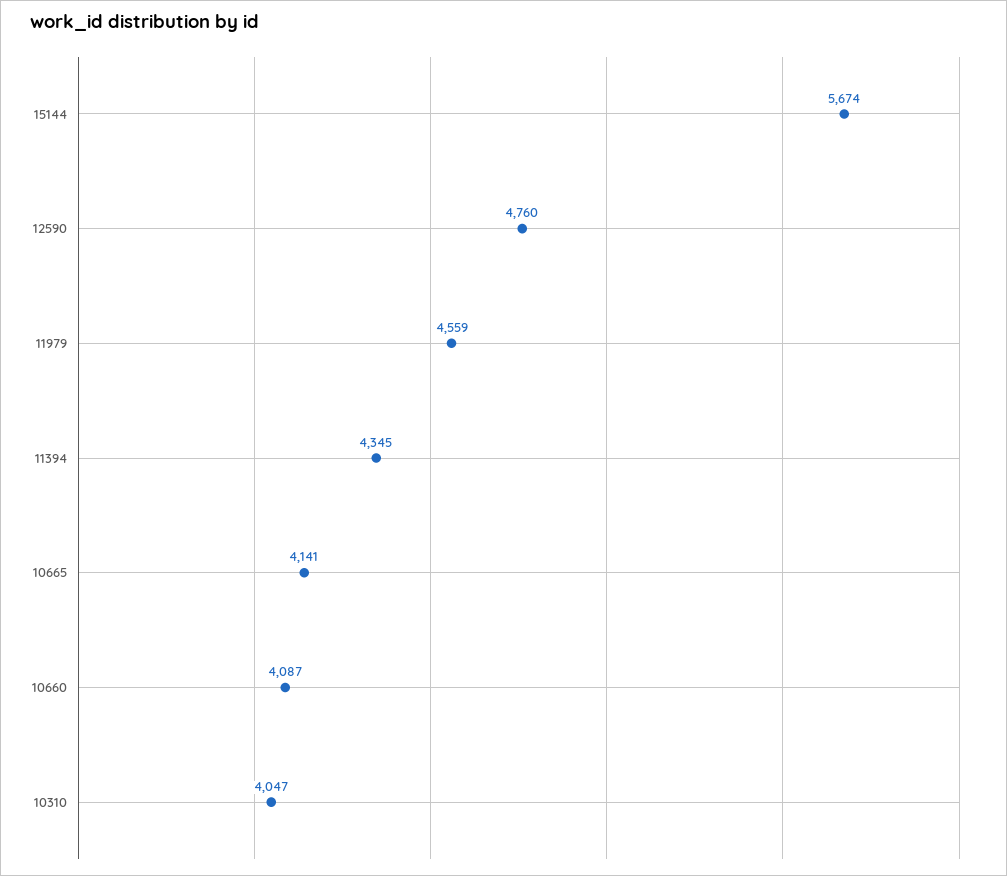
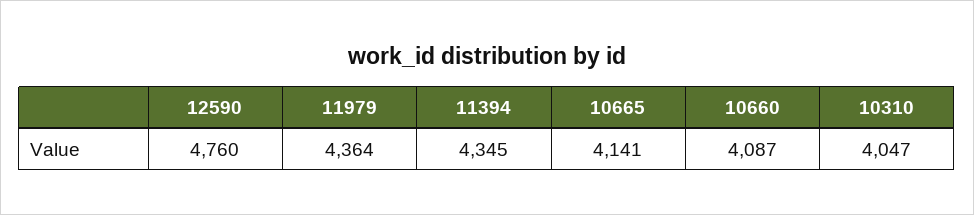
  {
-   "15144": 5674,
    "12590": 4760,
-   "11979": 4559,
+   "11979": 4364,
    "11394": 4345,
    "10665": 4141,
    "10660": 4087,
    "10310": 4047
  }

